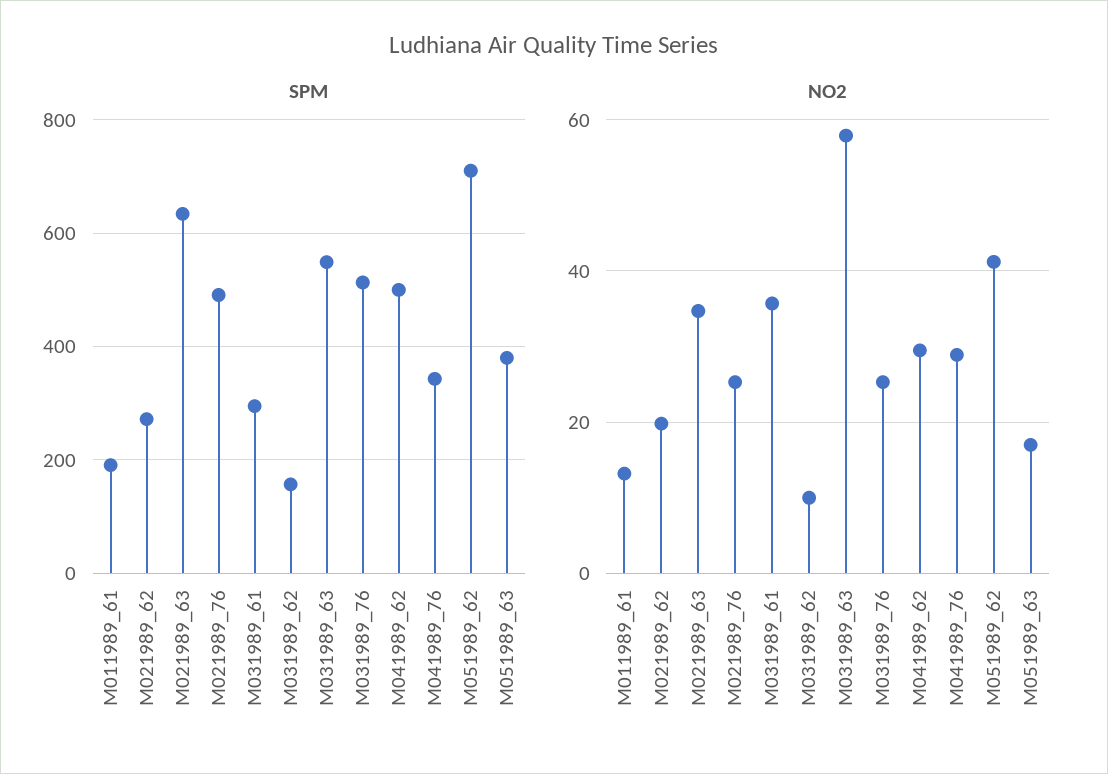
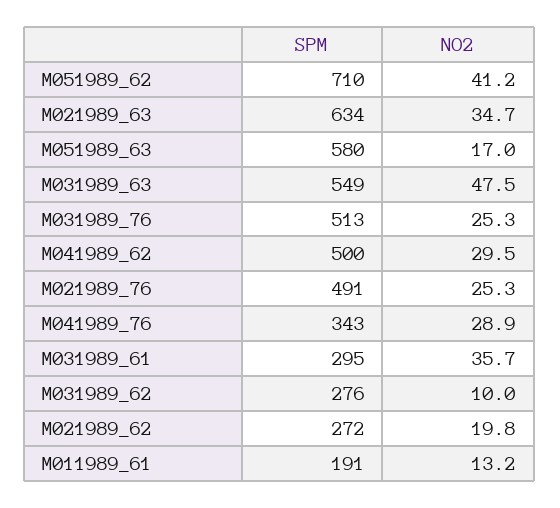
  {
    "SPM": {
      "M011989_61": 191,
      "M021989_62": 272,
      "M021989_63": 634,
      "M021989_76": 491,
      "M031989_61": 295,
-     "M031989_62": 160,
+     "M031989_62": 276,
      "M031989_63": 549,
      "M031989_76": 513,
      "M041989_62": 500,
      "M041989_76": 343,
      "M051989_62": 710,
-     "M051989_63": 380
+     "M051989_63": 580
    },
    "NO2": {
      "M011989_61": 13.2,
      "M021989_62": 19.8,
      "M021989_63": 34.7,
      "M021989_76": 25.3,
      "M031989_61": 35.7,
      "M031989_62": 10,
-     "M031989_63": 58,
+     "M031989_63": 47.5,
      "M031989_76": 25.3,
      "M041989_62": 29.5,
      "M041989_76": 28.9,
      "M051989_62": 41.2,
      "M051989_63": 17
    }
  }

